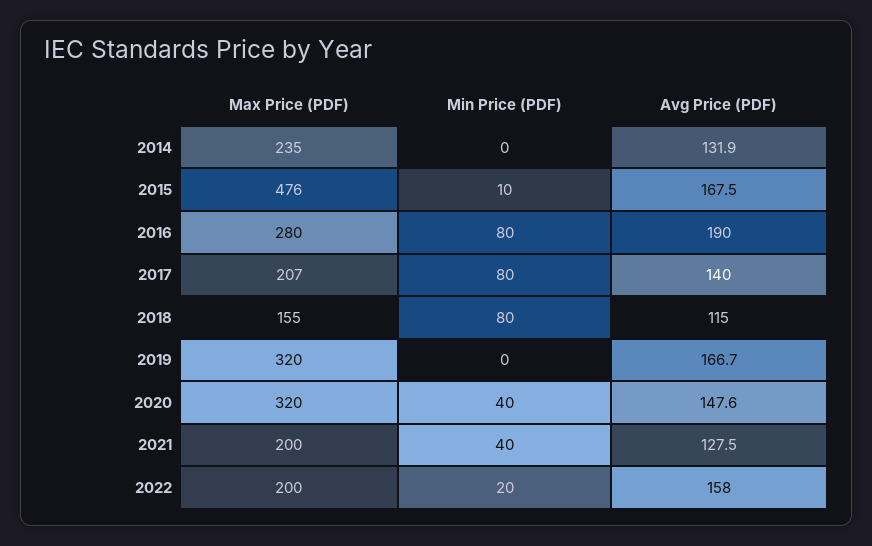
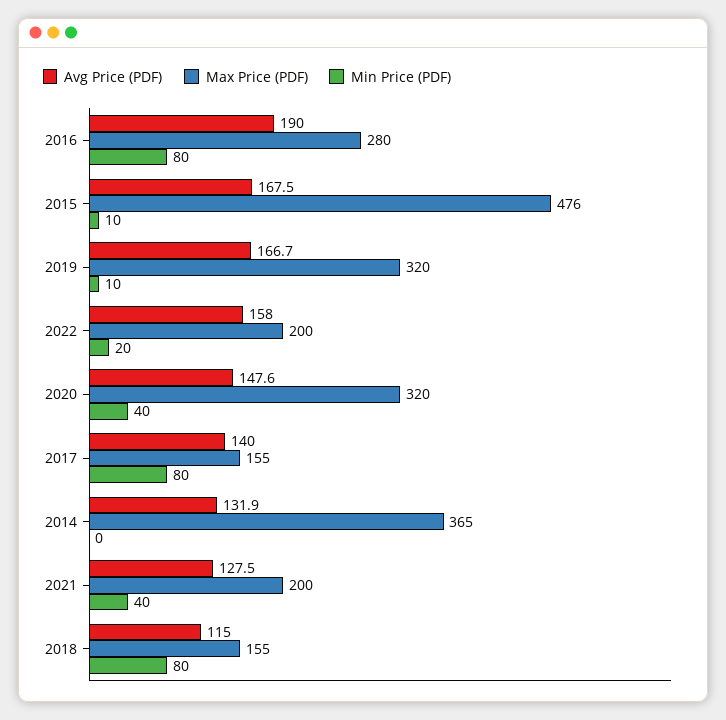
  {
    "Max Price (PDF)": {
-     "2014": 235,
+     "2014": 365,
      "2015": 476,
      "2016": 280,
-     "2017": 207,
+     "2017": 155,
      "2018": 155,
      "2019": 320,
      "2020": 320,
      "2021": 200,
      "2022": 200
    },
    "Min Price (PDF)": {
      "2014": 0,
      "2015": 10,
      "2016": 80,
      "2017": 80,
      "2018": 80,
-     "2019": 0,
+     "2019": 10,
      "2020": 40,
      "2021": 40,
      "2022": 20
    },
    "Avg Price (PDF)": {
      "2014": 131.9,
      "2015": 167.5,
      "2016": 190,
      "2017": 140,
      "2018": 115,
      "2019": 166.7,
      "2020": 147.6,
      "2021": 127.5,
      "2022": 158
    }
  }

